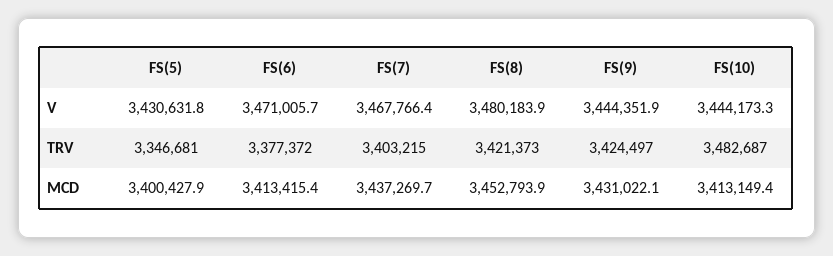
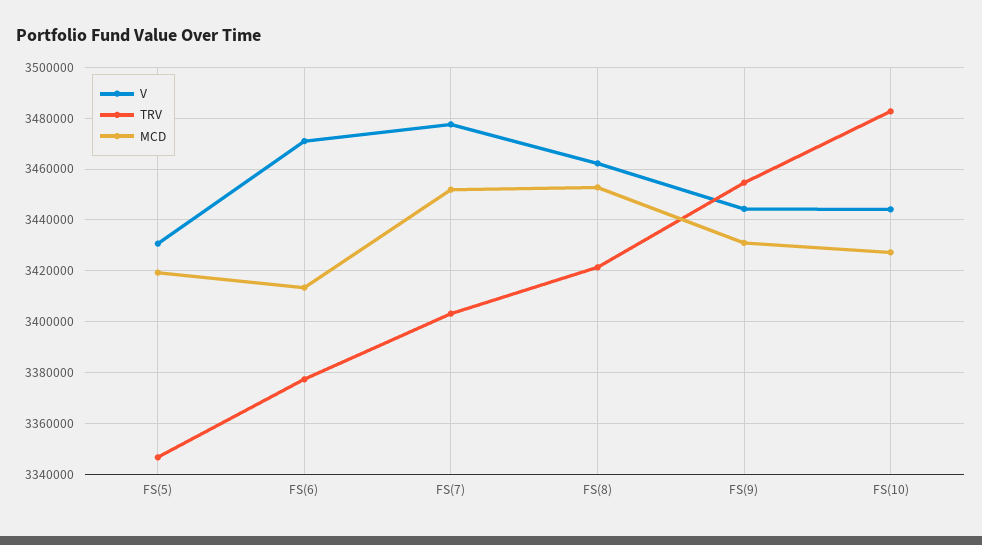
  {
    "V": {
      "FS(5)": 3430631.8,
      "FS(6)": 3471005.7,
-     "FS(7)": 3467766.4,
+     "FS(7)": 3477500,
-     "FS(8)": 3480183.9,
+     "FS(8)": 3462500,
      "FS(9)": 3444351.9,
      "FS(10)": 3444173.3
    },
    "TRV": {
      "FS(5)": 3346681,
      "FS(6)": 3377372,
      "FS(7)": 3403215,
      "FS(8)": 3421373,
-     "FS(9)": 3424497,
+     "FS(9)": 3455000,
      "FS(10)": 3482687
    },
    "MCD": {
-     "FS(5)": 3400427.9,
+     "FS(5)": 3420000,
      "FS(6)": 3413415.4,
-     "FS(7)": 3437269.7,
+     "FS(7)": 3452500,
      "FS(8)": 3452793.9,
      "FS(9)": 3431022.1,
-     "FS(10)": 3413149.4
+     "FS(10)": 3427500
    }
  }

